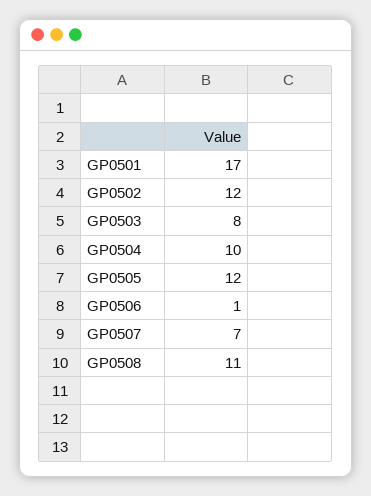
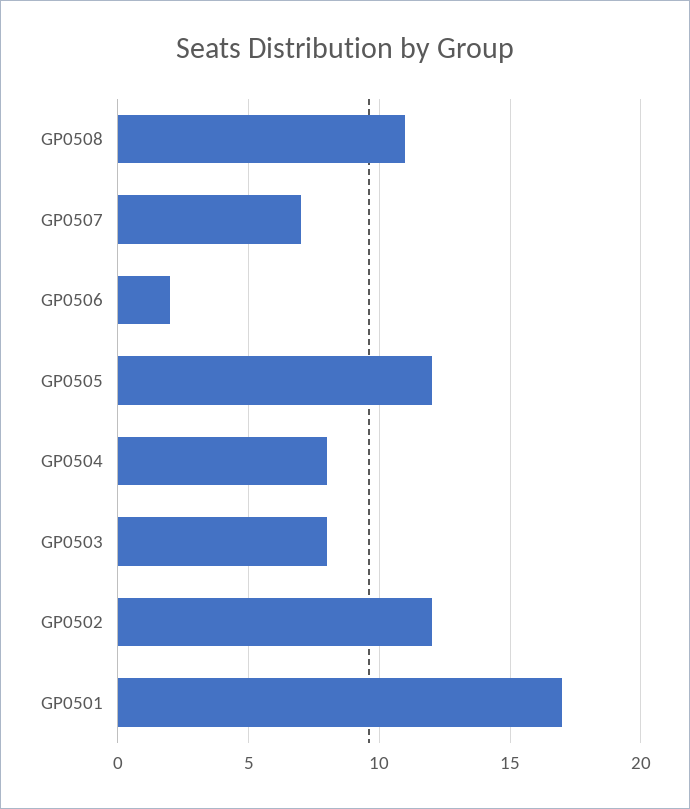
  {
    "GP0501": 17,
    "GP0502": 12,
    "GP0503": 8,
-   "GP0504": 10,
+   "GP0504": 8,
    "GP0505": 12,
-   "GP0506": 1,
+   "GP0506": 2,
    "GP0507": 7,
    "GP0508": 11
  }

